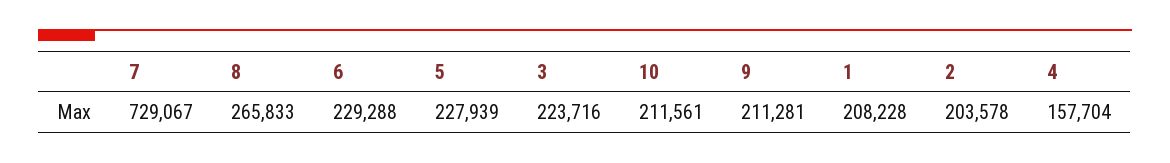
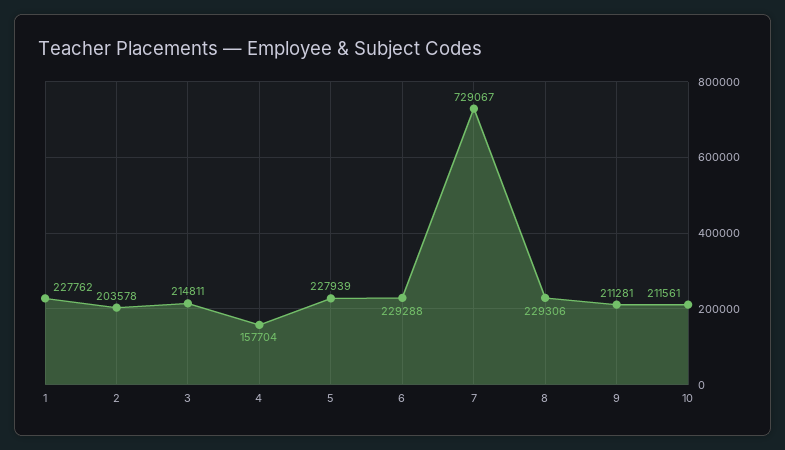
  {
    "7": 729067,
-   "8": 265833,
+   "8": 229306,
    "6": 229288,
    "5": 227939,
-   "3": 223716,
+   "3": 214811,
    "10": 211561,
    "9": 211281,
-   "1": 208228,
+   "1": 227762,
    "2": 203578,
    "4": 157704
  }

